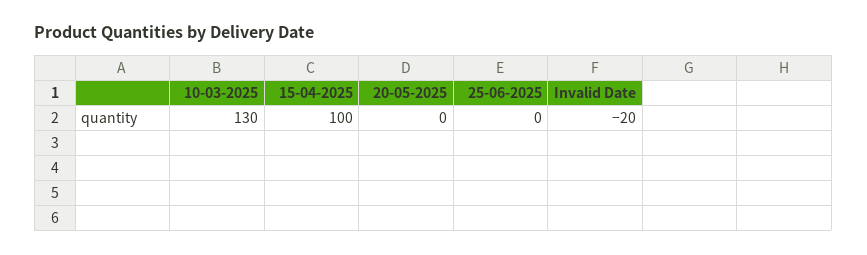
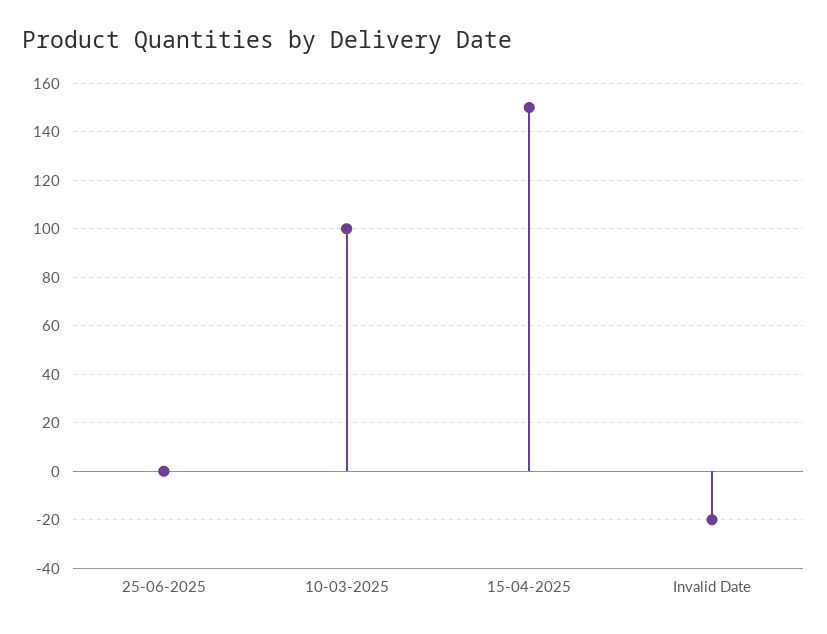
  {
-   "10-03-2025": 130,
+   "10-03-2025": 100,
-   "15-04-2025": 100,
+   "15-04-2025": 150,
-   "20-05-2025": 0,
    "25-06-2025": 0,
    "Invalid Date": -20
  }

